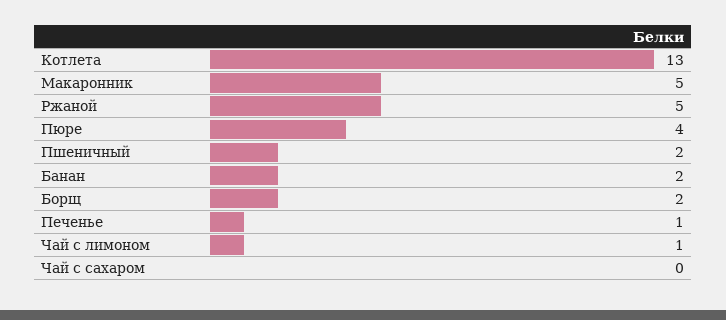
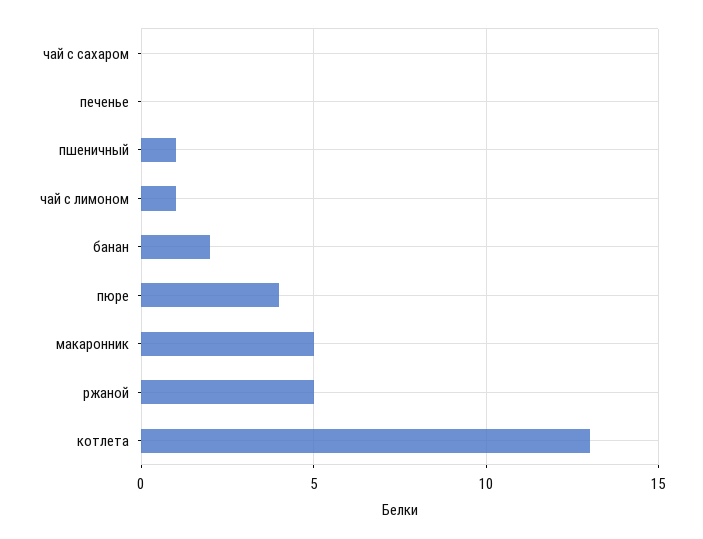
  {
    "Котлета": 13,
    "Макаронник": 5,
    "Ржаной": 5,
    "Пюре": 4,
-   "Пшеничный": 2,
+   "Пшеничный": 1,
    "Банан": 2,
-   "Борщ": 2,
-   "Печенье": 1,
+   "Печенье": 0,
    "Чай с лимоном": 1,
    "Чай с сахаром": 0
  }

